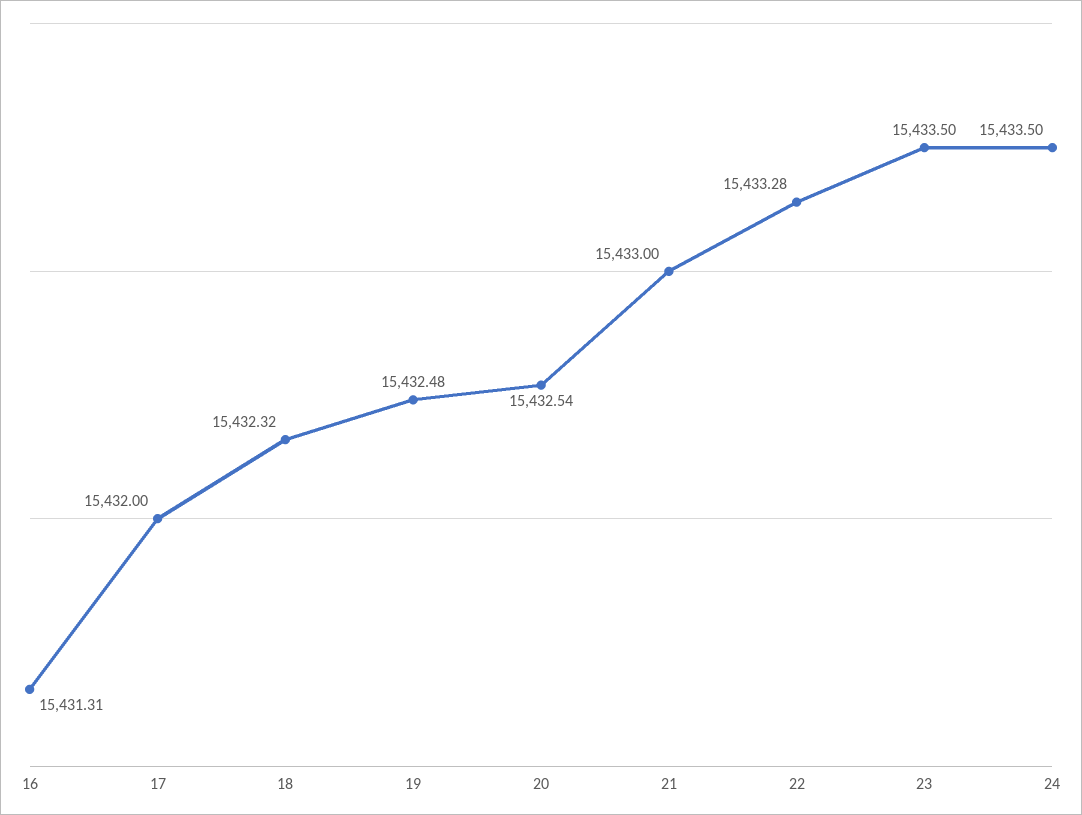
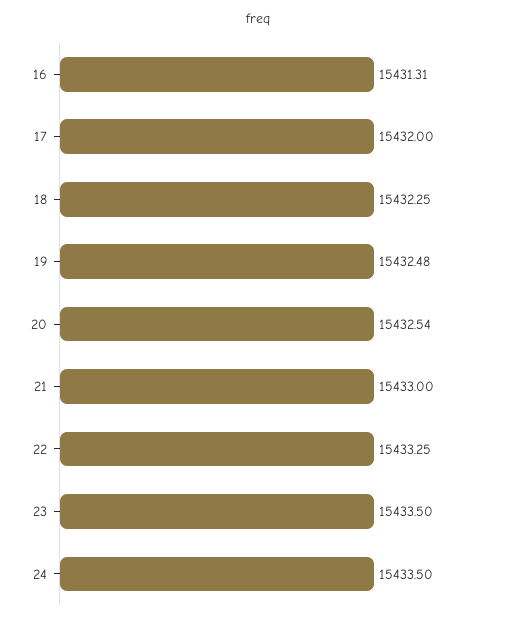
  {
    "16": 15431.31,
    "17": 15432,
-   "18": 15432.32,
+   "18": 15432.25,
    "19": 15432.48,
    "20": 15432.54,
    "21": 15433,
-   "22": 15433.28,
+   "22": 15433.25,
    "23": 15433.5,
    "24": 15433.5
  }

